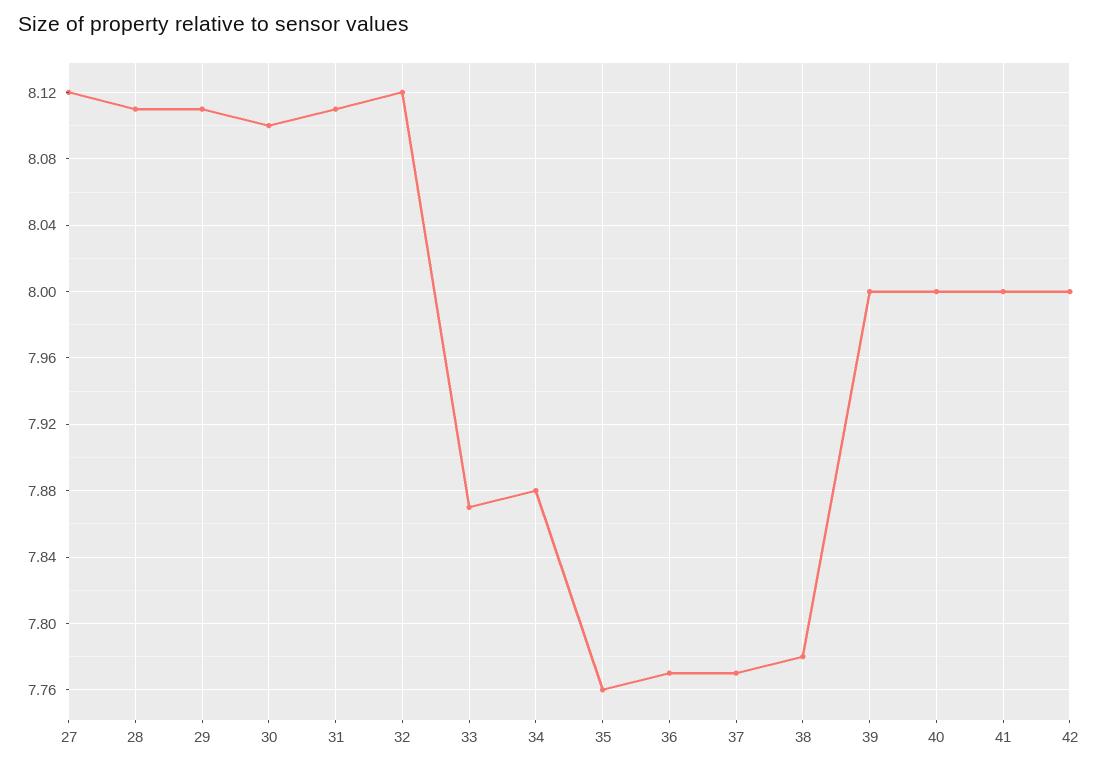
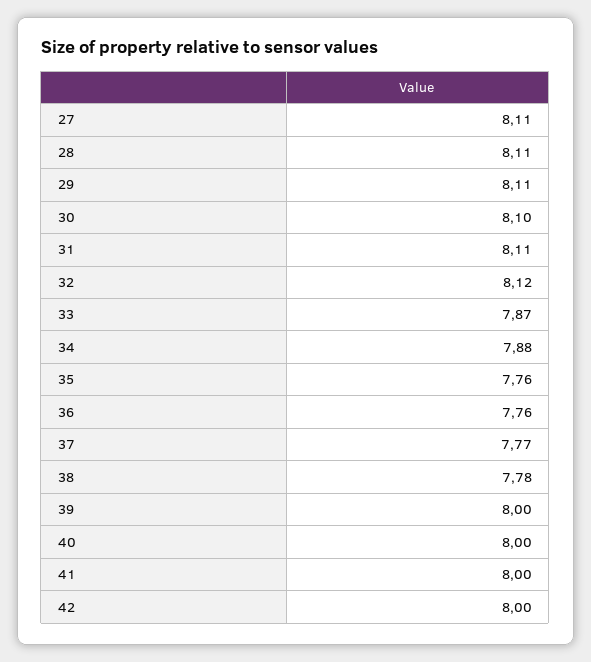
  {
-   "27": 8.12,
+   "27": 8.11,
    "28": 8.11,
    "29": 8.11,
    "30": 8.1,
    "31": 8.11,
    "32": 8.12,
    "33": 7.87,
    "34": 7.88,
    "35": 7.76,
-   "36": 7.77,
+   "36": 7.76,
    "37": 7.77,
    "38": 7.78,
    "39": 8,
    "40": 8,
    "41": 8,
    "42": 8
  }

